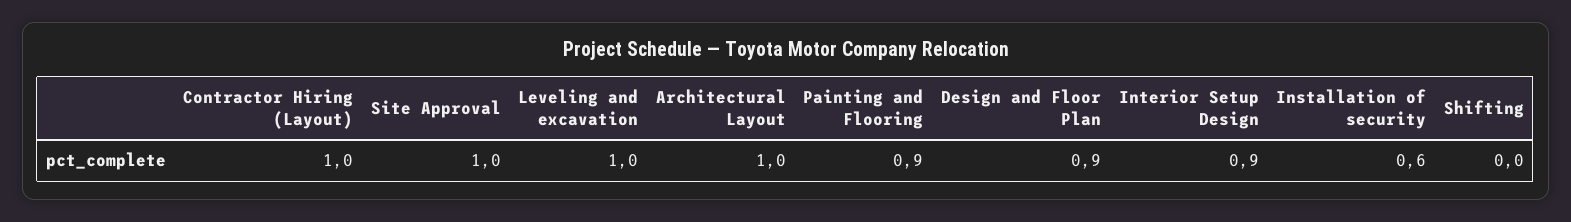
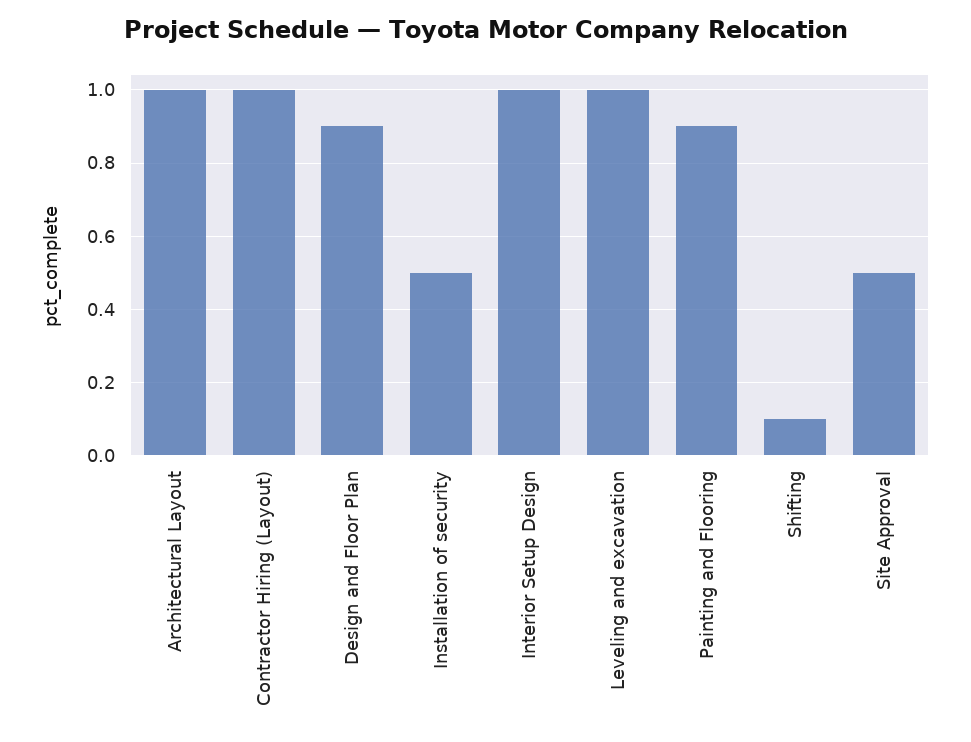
  {
    "Contractor Hiring (Layout)": 1,
-   "Site Approval": 1,
+   "Site Approval": 0.5,
    "Leveling and excavation": 1,
    "Architectural Layout": 1,
    "Painting and Flooring": 0.9,
    "Design and Floor Plan": 0.9,
-   "Interior Setup Design": 0.9,
+   "Interior Setup Design": 1,
-   "Installation of security": 0.6,
+   "Installation of security": 0.5,
-   "Shifting": 0
+   "Shifting": 0.1
  }

